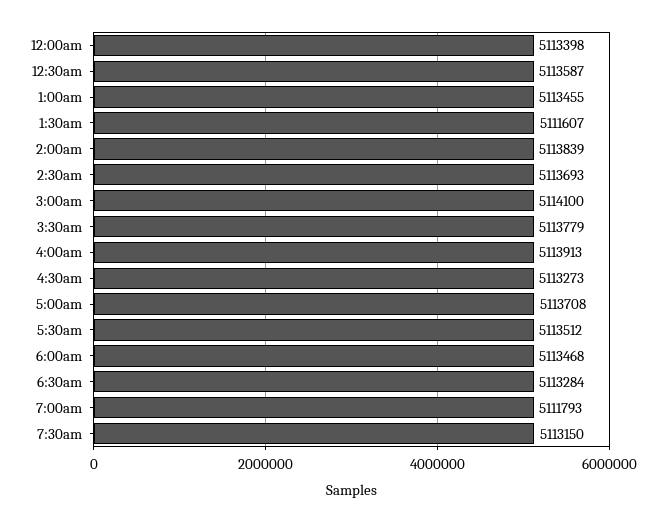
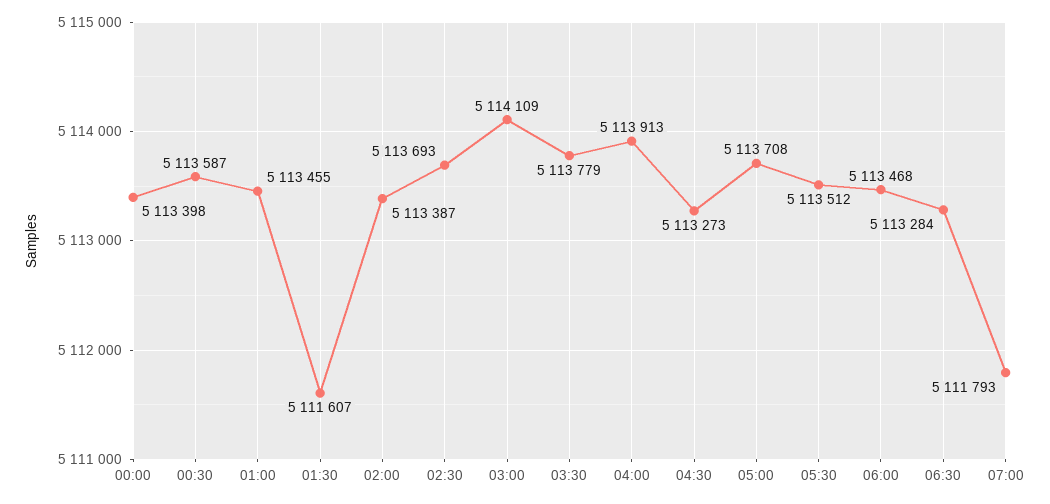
  {
    "12:00am": 5113398,
    "12:30am": 5113587,
    "1:00am": 5113455,
    "1:30am": 5111607,
-   "2:00am": 5113839,
+   "2:00am": 5113387,
    "2:30am": 5113693,
-   "3:00am": 5114100,
+   "3:00am": 5114109,
    "3:30am": 5113779,
    "4:00am": 5113913,
    "4:30am": 5113273,
    "5:00am": 5113708,
    "5:30am": 5113512,
    "6:00am": 5113468,
    "6:30am": 5113284,
-   "7:00am": 5111793,
+   "7:00am": 5111793
-   "7:30am": 5113150
  }

